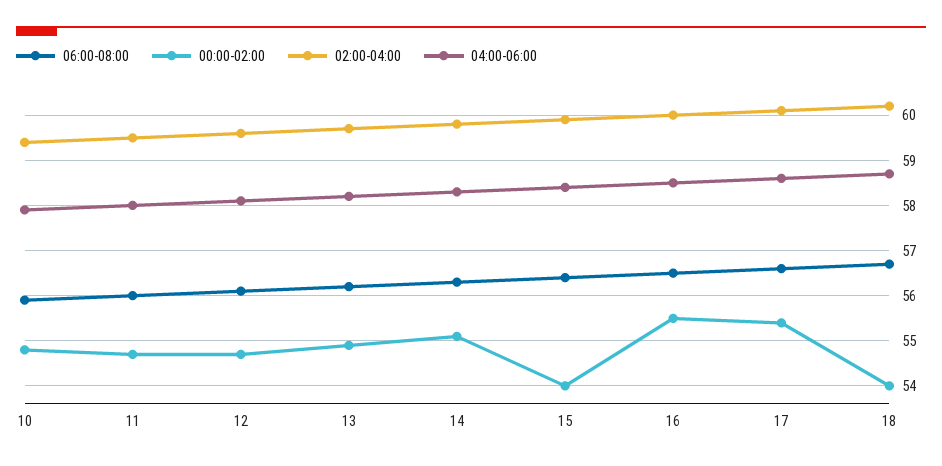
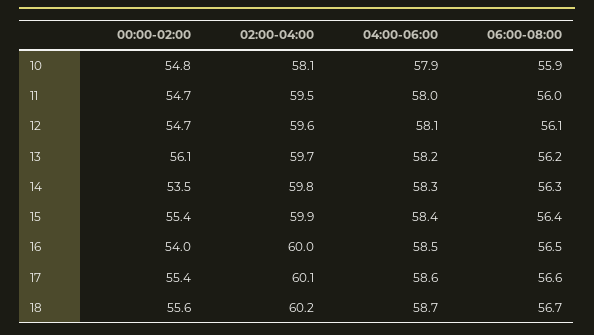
  {
    "06:00-08:00": {
      "10": 55.9,
      "11": 56,
      "12": 56.1,
      "13": 56.2,
      "14": 56.3,
      "15": 56.4,
      "16": 56.5,
      "17": 56.6,
      "18": 56.7
    },
    "00:00-02:00": {
      "10": 54.8,
      "11": 54.7,
      "12": 54.7,
-     "13": 55,
+     "13": 56.1,
-     "14": 55,
+     "14": 53.5,
-     "15": 54,
+     "15": 55.4,
-     "16": 55.5,
+     "16": 54,
      "17": 55.4,
-     "18": 54
+     "18": 55.6
    },
    "02:00-04:00": {
-     "10": 59.5,
+     "10": 58.1,
      "11": 59.5,
      "12": 59.6,
      "13": 59.7,
      "14": 59.8,
      "15": 59.9,
      "16": 60,
      "17": 60.1,
      "18": 60.2
    },
    "04:00-06:00": {
      "10": 57.9,
      "11": 58,
      "12": 58.1,
      "13": 58.2,
      "14": 58.3,
      "15": 58.4,
      "16": 58.5,
      "17": 58.6,
      "18": 58.7
    }
  }

